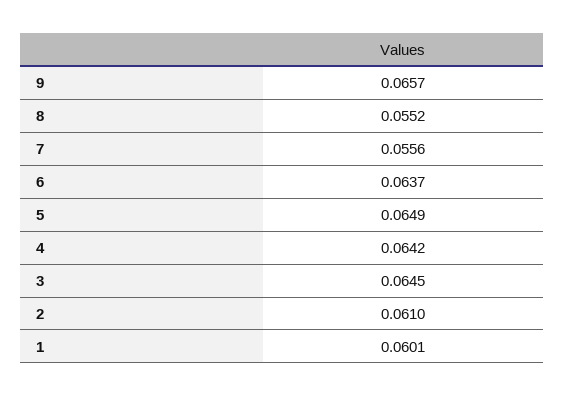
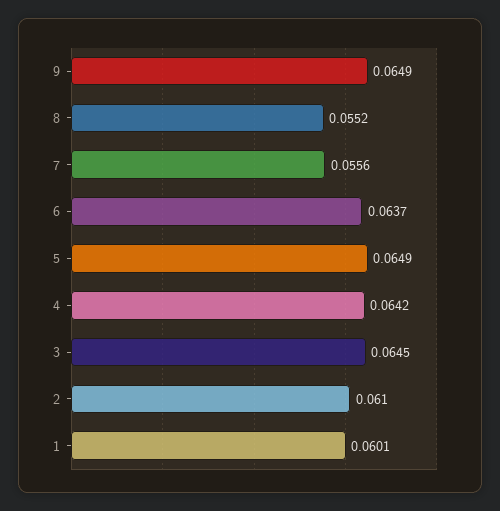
  {
-   "9": 0.0657,
+   "9": 0.0649,
    "8": 0.0552,
    "7": 0.0556,
    "6": 0.0637,
    "5": 0.0649,
    "4": 0.0642,
    "3": 0.0645,
    "2": 0.061,
    "1": 0.0601
  }

